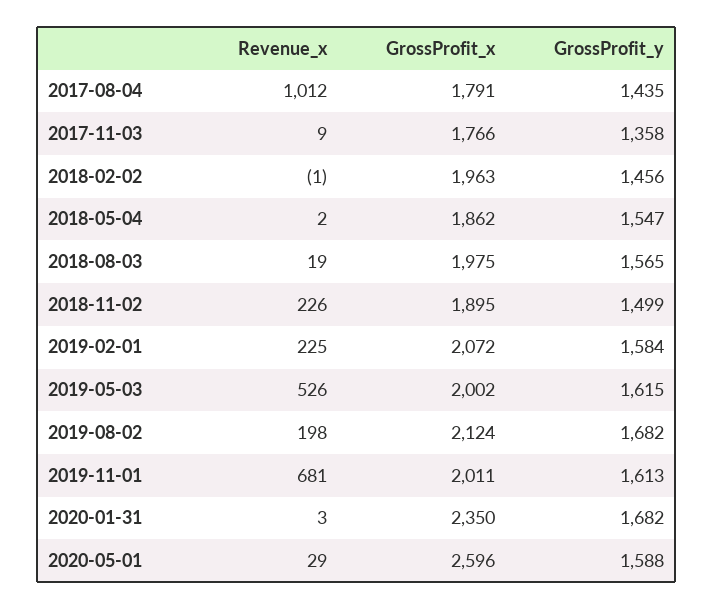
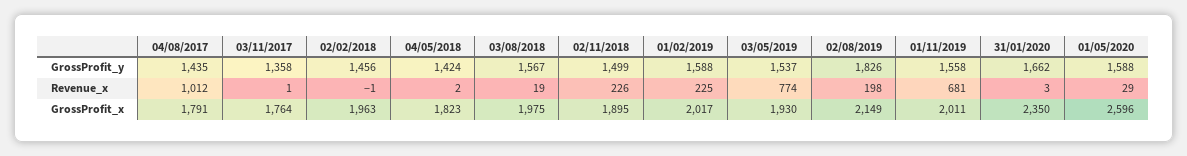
  {
    "Revenue_x": {
      "2017-08-04": 1012,
-     "2017-11-03": 9,
+     "2017-11-03": 1,
      "2018-02-02": -1,
      "2018-05-04": 2,
      "2018-08-03": 19,
      "2018-11-02": 226,
      "2019-02-01": 225,
-     "2019-05-03": 526,
+     "2019-05-03": 774,
      "2019-08-02": 198,
      "2019-11-01": 681,
      "2020-01-31": 3,
      "2020-05-01": 29
    },
    "GrossProfit_x": {
      "2017-08-04": 1791,
-     "2017-11-03": 1766,
+     "2017-11-03": 1764,
      "2018-02-02": 1963,
-     "2018-05-04": 1862,
+     "2018-05-04": 1823,
      "2018-08-03": 1975,
      "2018-11-02": 1895,
-     "2019-02-01": 2072,
+     "2019-02-01": 2017,
-     "2019-05-03": 2002,
+     "2019-05-03": 1930,
-     "2019-08-02": 2124,
+     "2019-08-02": 2149,
      "2019-11-01": 2011,
      "2020-01-31": 2350,
      "2020-05-01": 2596
    },
    "GrossProfit_y": {
      "2017-08-04": 1435,
      "2017-11-03": 1358,
      "2018-02-02": 1456,
-     "2018-05-04": 1547,
+     "2018-05-04": 1424,
-     "2018-08-03": 1565,
+     "2018-08-03": 1567,
      "2018-11-02": 1499,
-     "2019-02-01": 1584,
+     "2019-02-01": 1588,
-     "2019-05-03": 1615,
+     "2019-05-03": 1537,
-     "2019-08-02": 1682,
+     "2019-08-02": 1826,
-     "2019-11-01": 1613,
+     "2019-11-01": 1558,
-     "2020-01-31": 1682,
+     "2020-01-31": 1662,
      "2020-05-01": 1588
    }
  }

